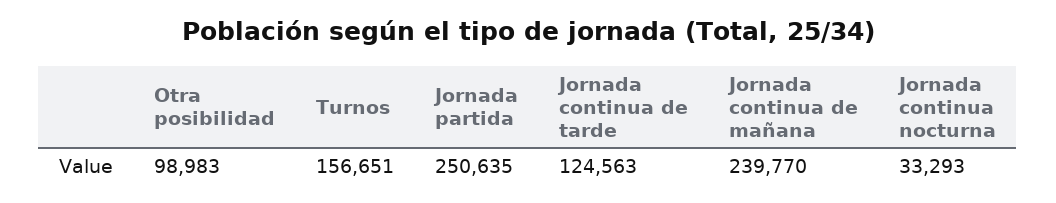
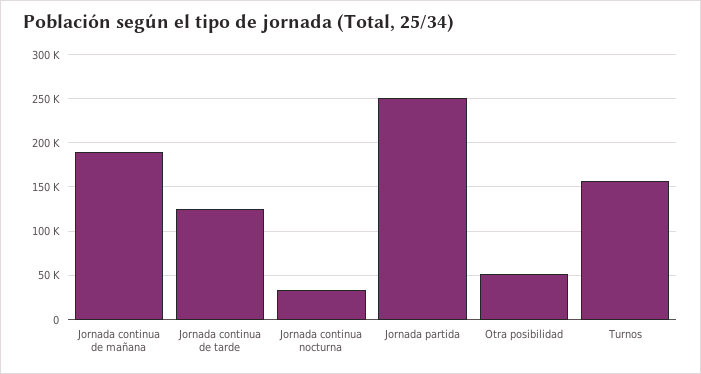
  {
-   "Otra posibilidad": 98983,
+   "Otra posibilidad": 50000,
    "Turnos": 156651,
    "Jornada partida": 250635,
    "Jornada continua de tarde": 124563,
-   "Jornada continua de mañana": 239770,
+   "Jornada continua de mañana": 190000,
    "Jornada continua nocturna": 33293
  }

